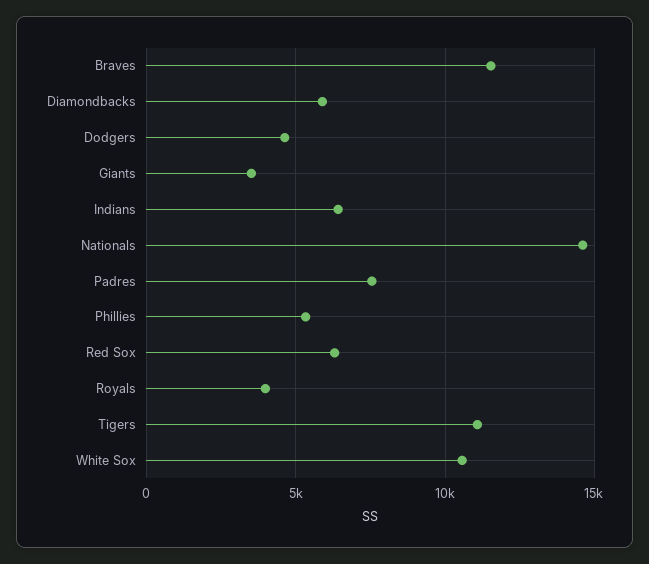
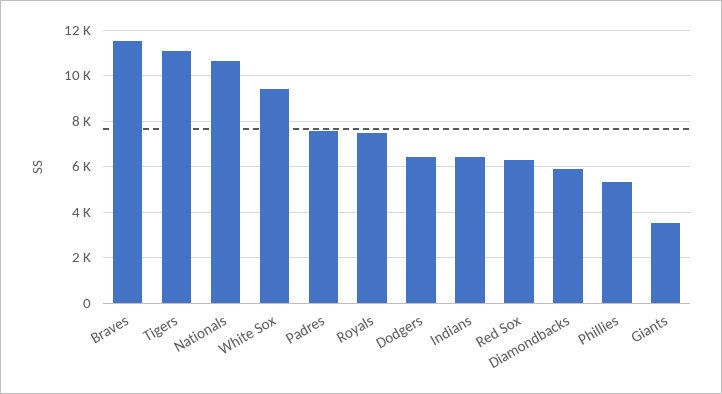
  {
    "Braves": 11500,
    "Diamondbacks": 6000,
-   "Dodgers": 4500,
+   "Dodgers": 6500,
    "Giants": 3500,
    "Indians": 6500,
-   "Nationals": 14500,
+   "Nationals": 10500,
    "Padres": 7500,
    "Phillies": 5500,
    "Red Sox": 6500,
-   "Royals": 4000,
+   "Royals": 7500,
    "Tigers": 11000,
-   "White Sox": 10500
+   "White Sox": 9500
  }

